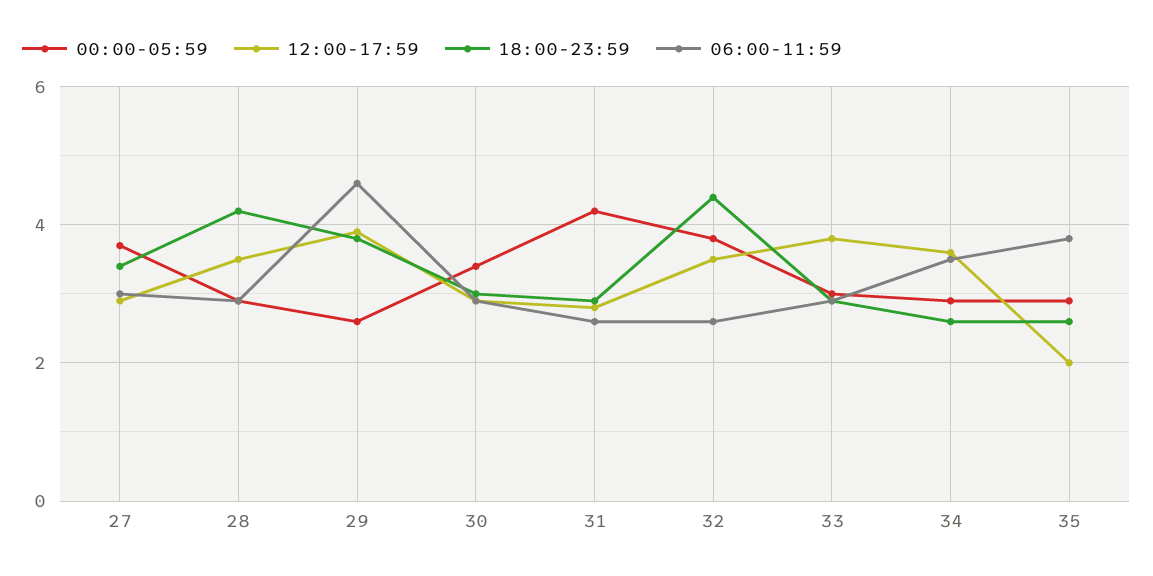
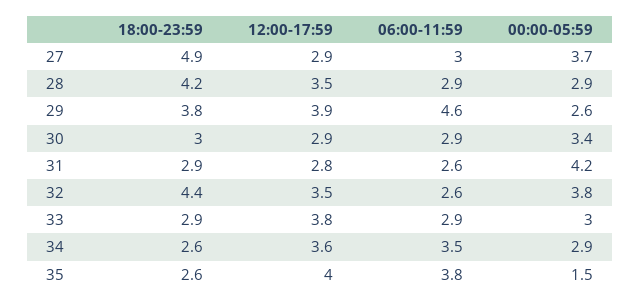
  {
    "00:00-05:59": {
      "27": 3.7,
      "28": 2.9,
      "29": 2.6,
      "30": 3.4,
      "31": 4.2,
      "32": 3.8,
      "33": 3,
      "34": 2.9,
-     "35": 3
+     "35": 1.5
    },
    "12:00-17:59": {
      "27": 2.9,
      "28": 3.5,
      "29": 3.9,
      "30": 2.9,
      "31": 2.8,
      "32": 3.5,
      "33": 3.8,
      "34": 3.6,
-     "35": 2
+     "35": 4
    },
    "18:00-23:59": {
-     "27": 3.5,
+     "27": 4.9,
      "28": 4.2,
      "29": 3.8,
      "30": 3,
      "31": 2.9,
      "32": 4.4,
      "33": 2.9,
      "34": 2.6,
      "35": 2.6
    },
    "06:00-11:59": {
      "27": 3,
      "28": 2.9,
      "29": 4.6,
      "30": 2.9,
      "31": 2.6,
      "32": 2.6,
      "33": 2.9,
      "34": 3.5,
      "35": 3.8
    }
  }

